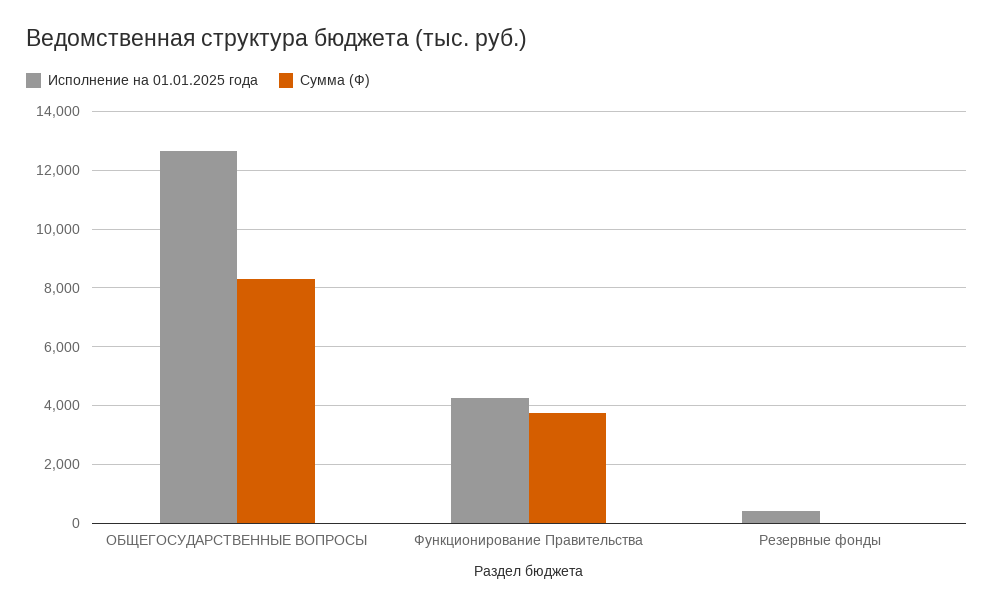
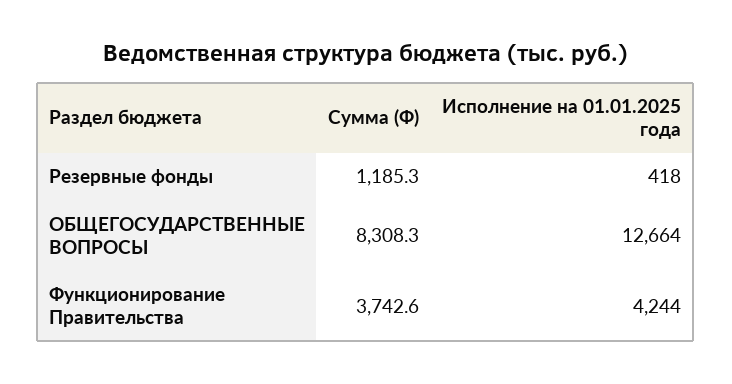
  {
    "Исполнение на 01.01.2025 года": {
      "ОБЩЕГОСУДАРСТВЕННЫЕ ВОПРОСЫ": 12664,
      "Функционирование Правительства": 4244,
      "Резервные фонды": 418
    },
    "Сумма (Ф)": {
      "ОБЩЕГОСУДАРСТВЕННЫЕ ВОПРОСЫ": 8308.3,
      "Функционирование Правительства": 3742.6,
-     "Резервные фонды": 0
+     "Резервные фонды": 1185.3
    }
  }

